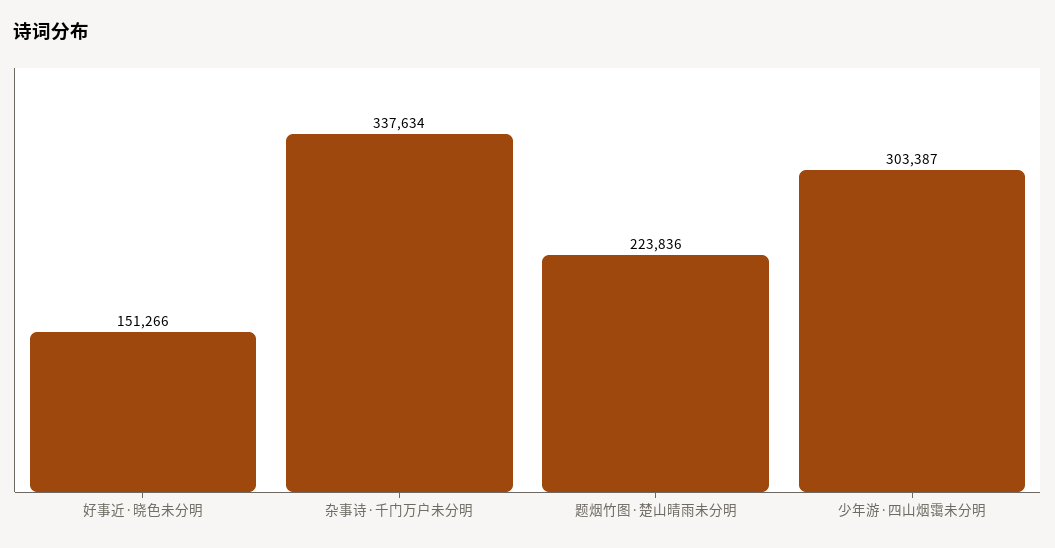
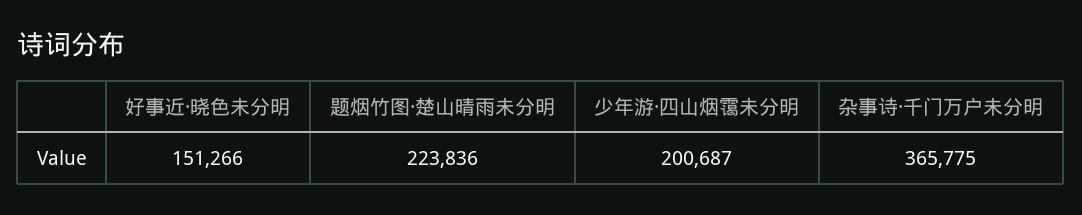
  {
    "好事近·晓色未分明": 151266,
-   "杂事诗·千门万户未分明": 337634,
+   "杂事诗·千门万户未分明": 365775,
    "题烟竹图·楚山晴雨未分明": 223836,
-   "少年游·四山烟霭未分明": 303387
+   "少年游·四山烟霭未分明": 200687
  }

